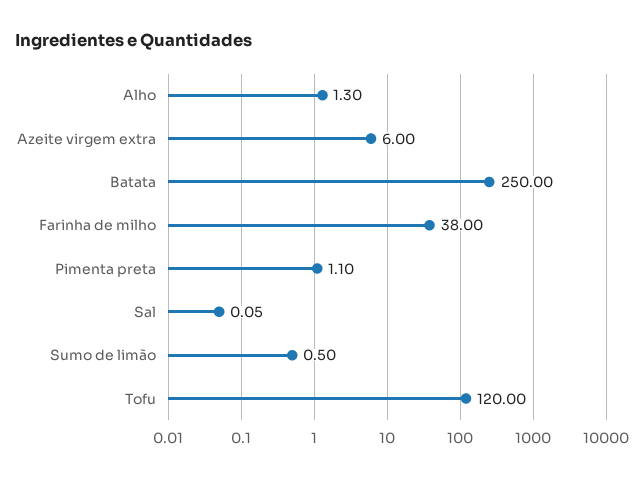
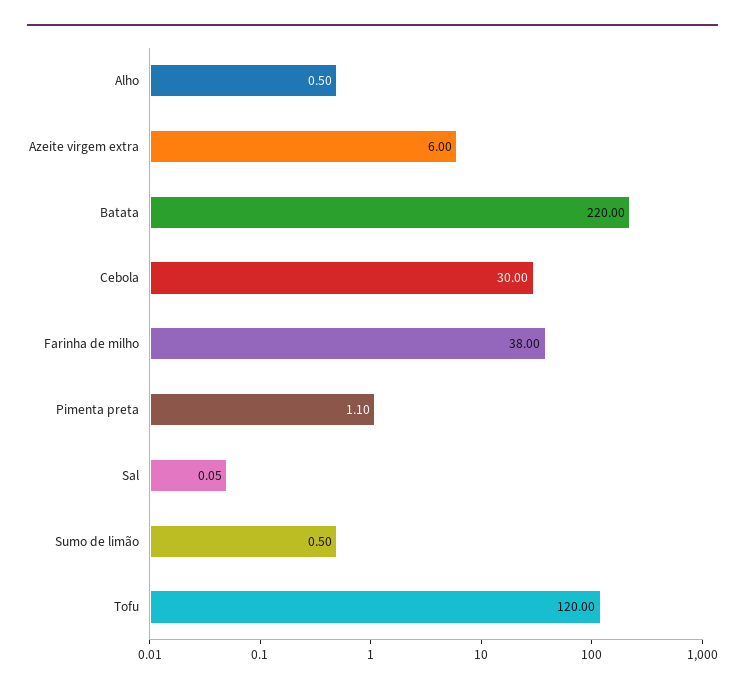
  {
-   "Alho": 1.3,
+   "Alho": 0.5,
    "Azeite virgem extra": 6,
-   "Batata": 250,
+   "Batata": 220,
    "Farinha de milho": 38,
    "Pimenta preta": 1.1,
    "Sal": 0.05,
    "Sumo de limão": 0.5,
-   "Tofu": 120
+   "Tofu": 120,
+   "Cebola": 30
  }

